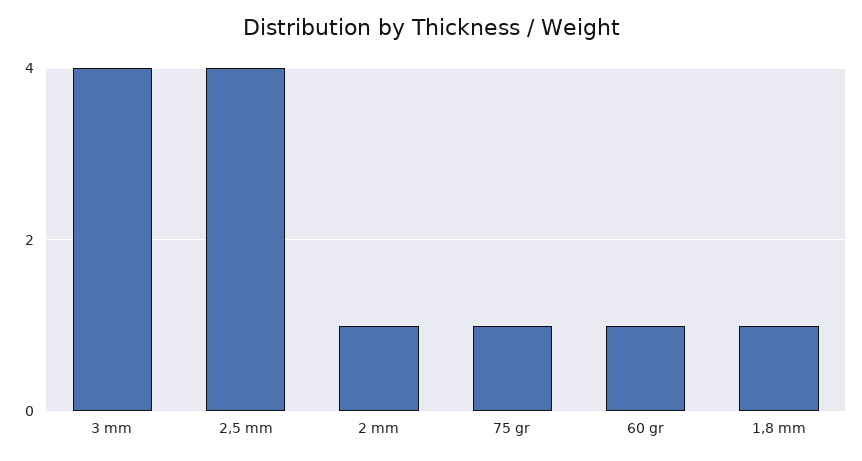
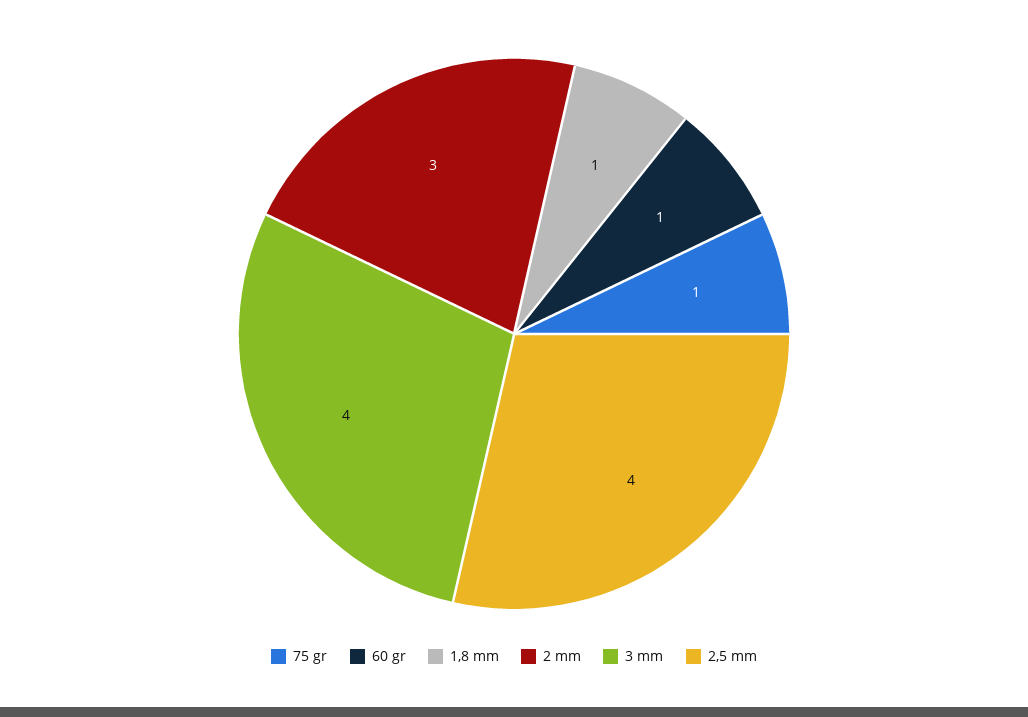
  {
    "3 mm": 4,
    "2,5 mm": 4,
-   "2 mm": 1,
+   "2 mm": 3,
    "75 gr": 1,
    "60 gr": 1,
    "1,8 mm": 1
  }

